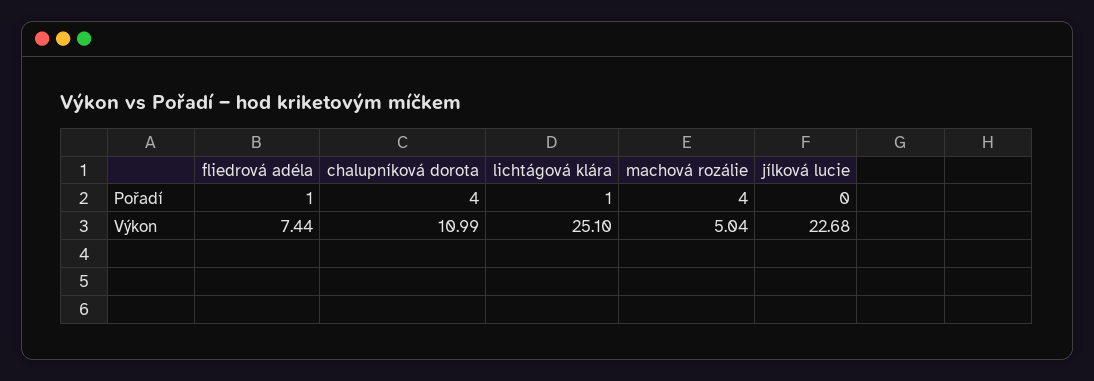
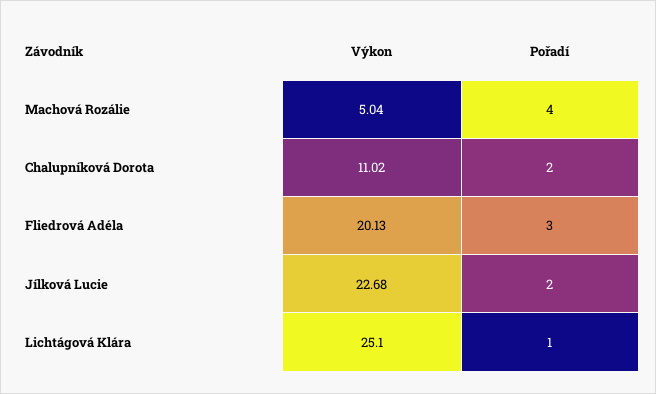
  {
    "fliedrová adéla": {
-     "Pořadí": 1,
+     "Pořadí": 3,
-     "Výkon": 7.44
+     "Výkon": 20.13
    },
    "chalupníková dorota": {
-     "Pořadí": 4,
+     "Pořadí": 2,
-     "Výkon": 10.99
+     "Výkon": 11.02
    },
    "lichtágová klára": {
      "Pořadí": 1,
      "Výkon": 25.1
    },
    "machová rozálie": {
      "Pořadí": 4,
      "Výkon": 5.04
    },
    "jílková lucie": {
-     "Pořadí": 0,
+     "Pořadí": 2,
      "Výkon": 22.68
    }
  }

